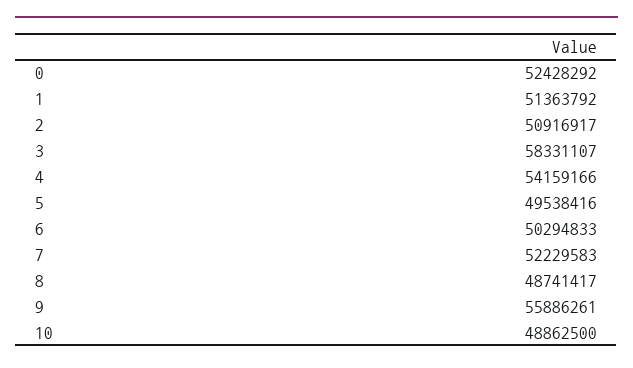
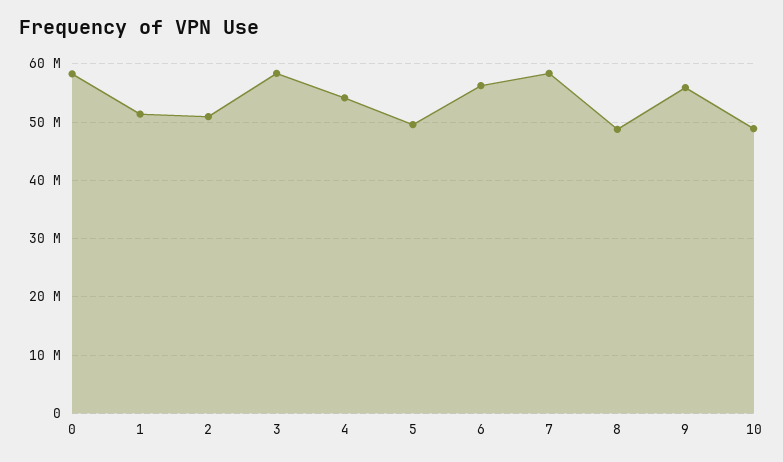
  {
-   "0": 52428292,
+   "0": 58000000,
    "1": 51363792,
    "2": 50916917,
    "3": 58331107,
    "4": 54159166,
    "5": 49538416,
-   "6": 50294833,
+   "6": 56000000,
-   "7": 52229583,
+   "7": 58000000,
    "8": 48741417,
    "9": 55886261,
    "10": 48862500
  }

